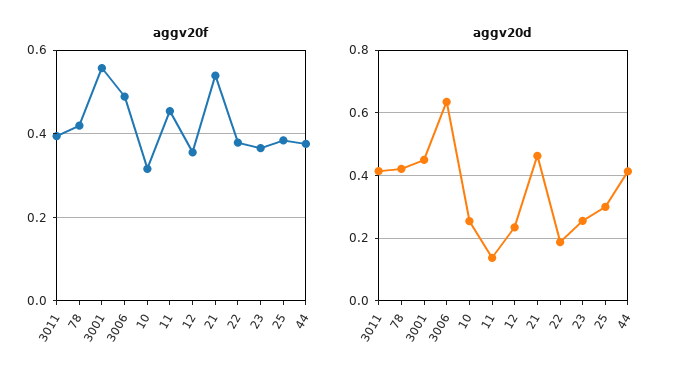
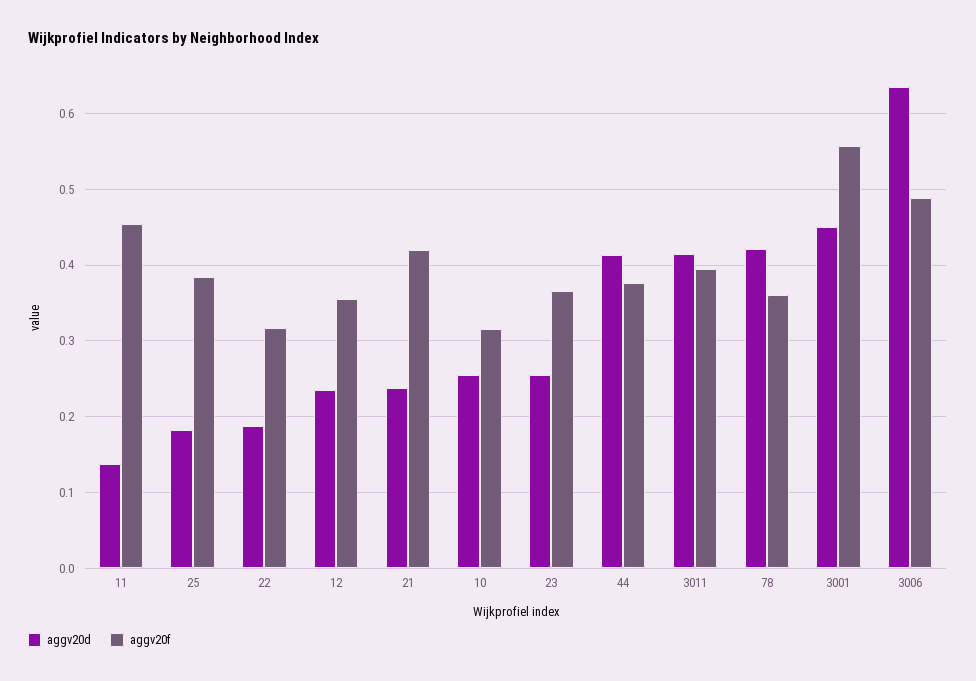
  {
    "aggv20f": {
      "3011": 0.39,
-     "78": 0.42,
+     "78": 0.36,
      "3001": 0.56,
      "3006": 0.49,
      "10": 0.32,
      "11": 0.45,
      "12": 0.36,
-     "21": 0.54,
+     "21": 0.42,
-     "22": 0.38,
+     "22": 0.32,
      "23": 0.37,
      "25": 0.38,
      "44": 0.38
    },
    "aggv20d": {
      "3011": 0.41,
      "78": 0.42,
      "3001": 0.45,
      "3006": 0.64,
      "10": 0.26,
      "11": 0.14,
      "12": 0.23,
-     "21": 0.46,
+     "21": 0.24,
      "22": 0.19,
      "23": 0.26,
-     "25": 0.3,
+     "25": 0.18,
      "44": 0.41
    }
  }

